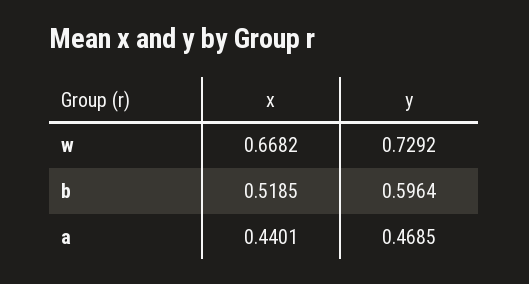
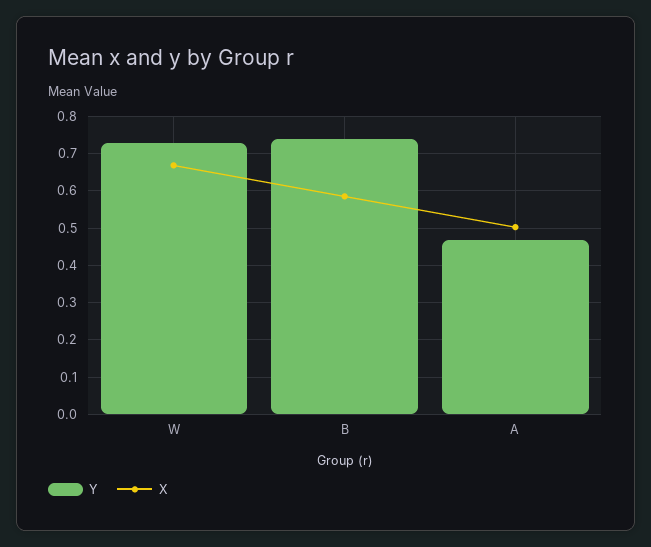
  {
    "x": {
      "w": 0.6682,
-     "b": 0.5185,
+     "b": 0.58,
-     "a": 0.4401
+     "a": 0.5
    },
    "y": {
      "w": 0.7292,
-     "b": 0.5964,
+     "b": 0.74,
      "a": 0.4685
    }
  }

